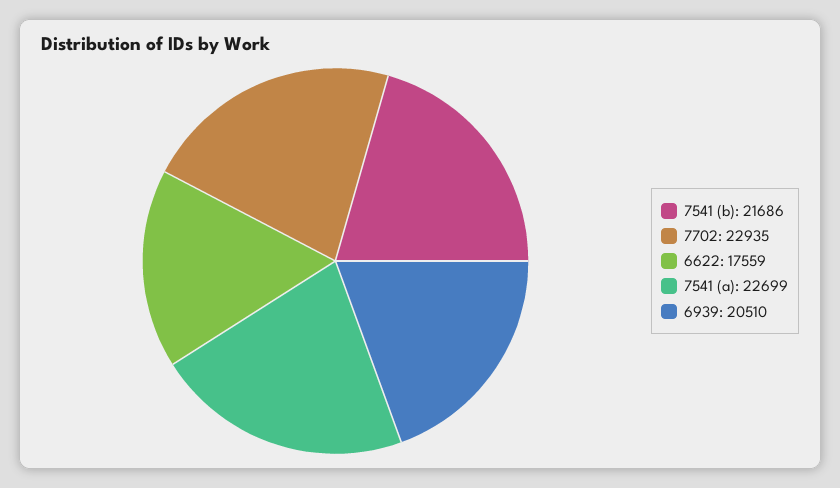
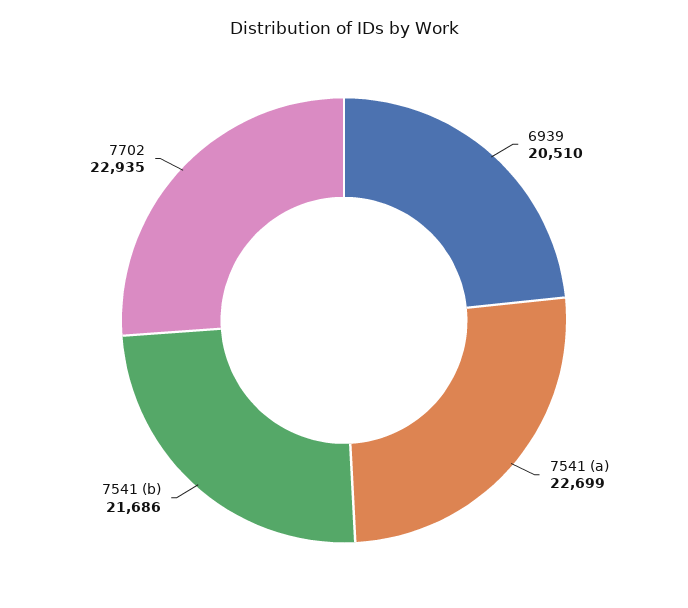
  {
    "7541 (b)": 21686,
    "7702": 22935,
-   "6622": 17559,
    "7541 (a)": 22699,
    "6939": 20510
  }

